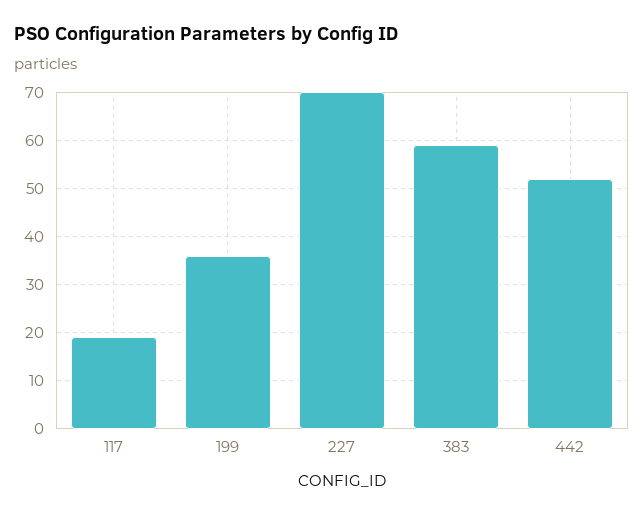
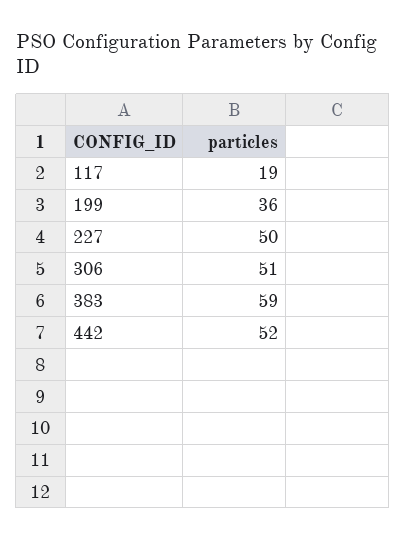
  {
    "117": 19,
    "199": 36,
-   "227": 70,
+   "227": 50,
    "383": 59,
-   "442": 52
+   "442": 52,
+   "306": 51
  }

